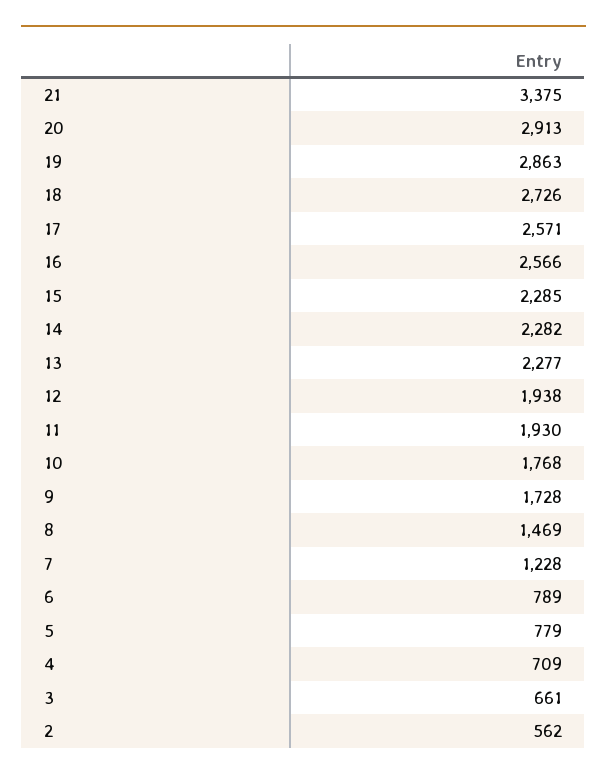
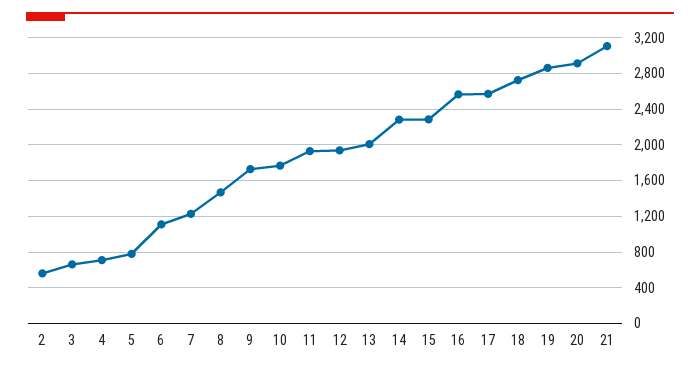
  {
-   "21": 3375,
+   "21": 3100,
    "20": 2913,
    "19": 2863,
    "18": 2726,
    "17": 2571,
    "16": 2566,
    "15": 2285,
    "14": 2282,
-   "13": 2277,
+   "13": 2000,
    "12": 1938,
    "11": 1930,
    "10": 1768,
    "9": 1728,
    "8": 1469,
    "7": 1228,
-   "6": 789,
+   "6": 1100,
    "5": 779,
    "4": 709,
    "3": 661,
    "2": 562
  }

